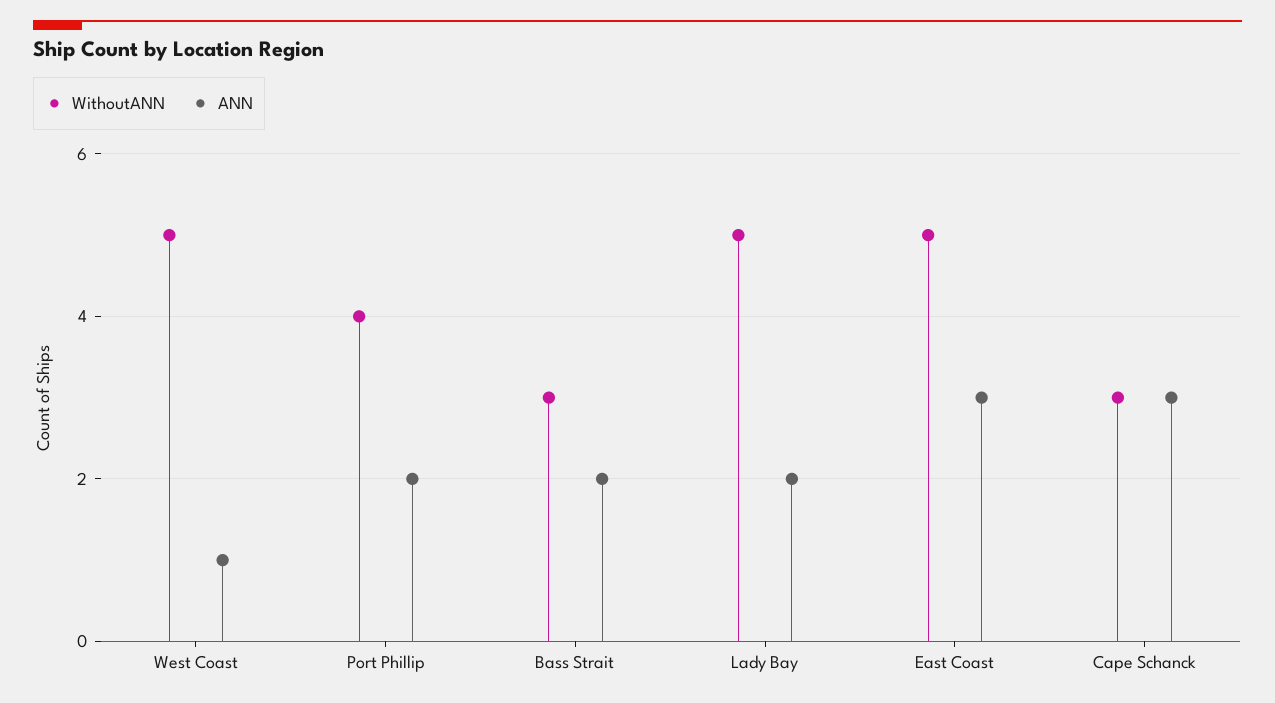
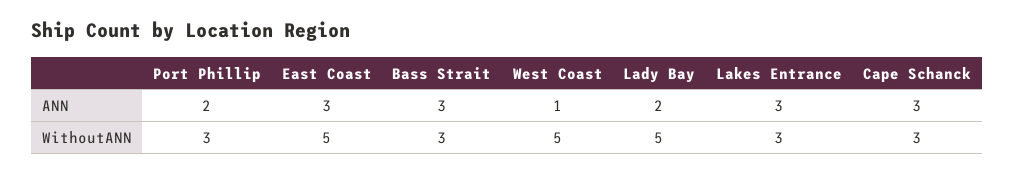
  {
    "WithoutANN": {
      "West Coast": 5,
-     "Port Phillip": 4,
+     "Port Phillip": 3,
      "Bass Strait": 3,
      "Lady Bay": 5,
      "East Coast": 5,
-     "Cape Schanck": 3
+     "Cape Schanck": 3,
+     "Lakes Entrance": 3
    },
    "ANN": {
      "West Coast": 1,
      "Port Phillip": 2,
-     "Bass Strait": 2,
+     "Bass Strait": 3,
      "Lady Bay": 2,
      "East Coast": 3,
-     "Cape Schanck": 3
+     "Cape Schanck": 3,
+     "Lakes Entrance": 3
    }
  }

